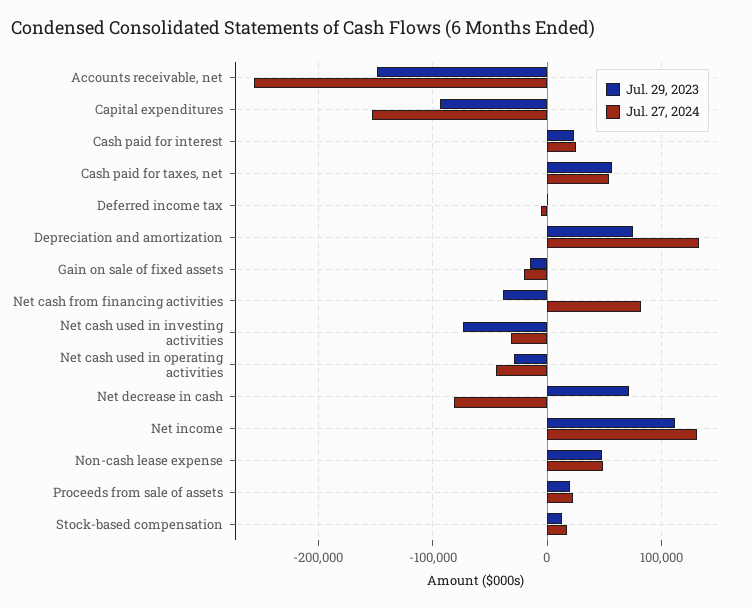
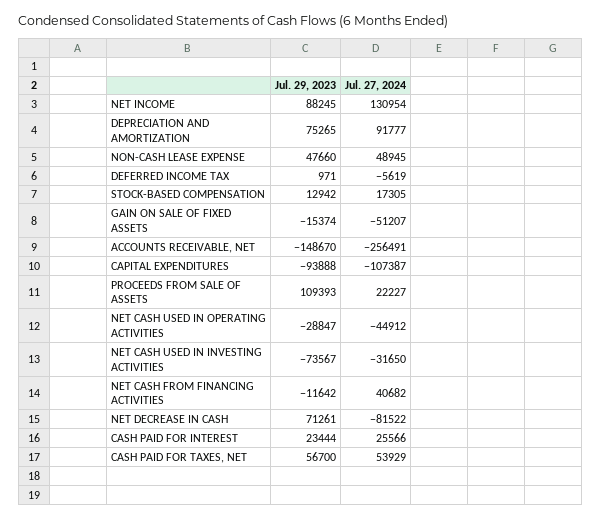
  {
    "Jul. 29, 2023": {
      "Accounts receivable, net": -148670,
      "Capital expenditures": -93888,
      "Cash paid for interest": 23444,
      "Cash paid for taxes, net": 56700,
      "Deferred income tax": 971,
      "Depreciation and amortization": 75265,
      "Gain on sale of fixed assets": -15374,
-     "Net cash from financing activities": -40000,
+     "Net cash from financing activities": -11642,
      "Net cash used in investing activities": -73567,
      "Net cash used in operating activities": -28847,
      "Net decrease in cash": 71261,
-     "Net income": 110000,
+     "Net income": 88245,
      "Non-cash lease expense": 47660,
-     "Proceeds from sale of assets": 20000,
+     "Proceeds from sale of assets": 109393,
      "Stock-based compensation": 12942
    },
    "Jul. 27, 2024": {
      "Accounts receivable, net": -256491,
-     "Capital expenditures": -150000,
+     "Capital expenditures": -107387,
      "Cash paid for interest": 25566,
      "Cash paid for taxes, net": 53929,
      "Deferred income tax": -5619,
-     "Depreciation and amortization": 130000,
+     "Depreciation and amortization": 91777,
-     "Gain on sale of fixed assets": -20000,
+     "Gain on sale of fixed assets": -51207,
-     "Net cash from financing activities": 80000,
+     "Net cash from financing activities": 40682,
      "Net cash used in investing activities": -31650,
      "Net cash used in operating activities": -44912,
      "Net decrease in cash": -81522,
      "Net income": 130954,
      "Non-cash lease expense": 48945,
      "Proceeds from sale of assets": 22227,
      "Stock-based compensation": 17305
    }
  }

